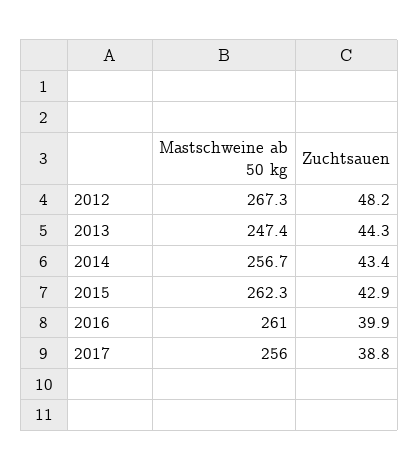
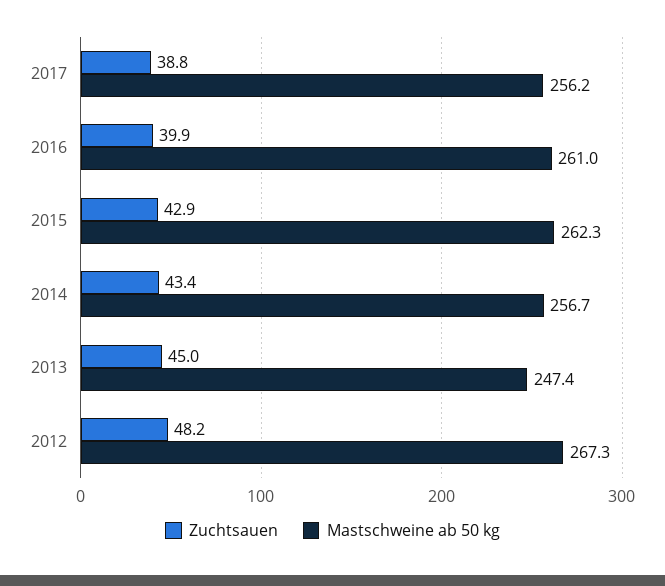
  {
    "Mastschweine ab 50 kg": {
      "2012": 267.3,
      "2013": 247.4,
      "2014": 256.7,
      "2015": 262.3,
      "2016": 261,
-     "2017": 256
+     "2017": 256.2
    },
    "Zuchtsauen": {
      "2012": 48.2,
-     "2013": 44.3,
+     "2013": 45,
      "2014": 43.4,
      "2015": 42.9,
      "2016": 39.9,
      "2017": 38.8
    }
  }

